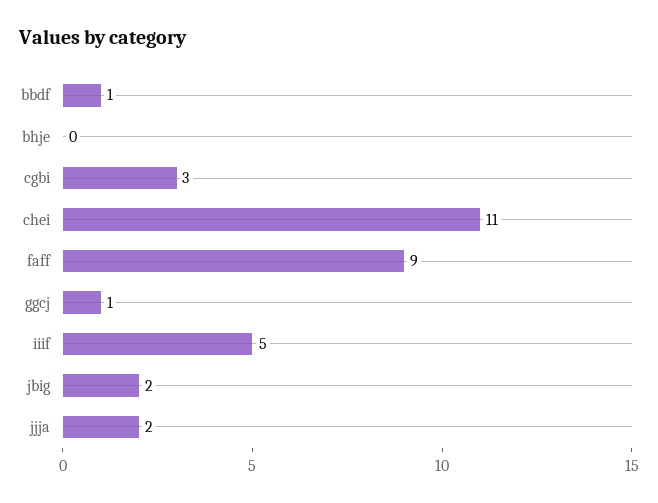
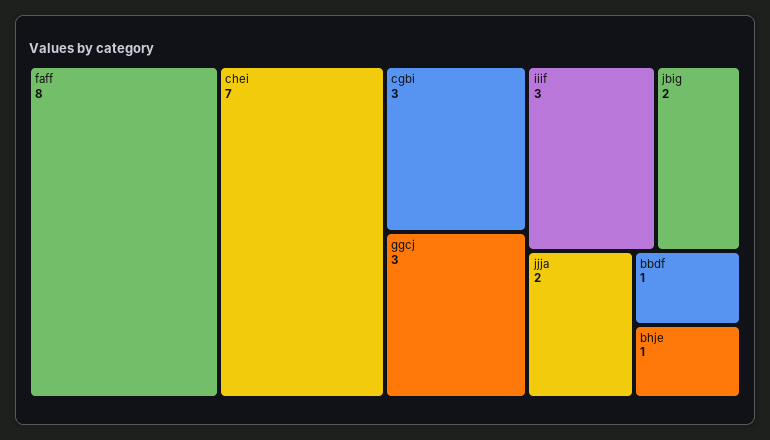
  {
    "bbdf": 1,
-   "bhje": 0,
+   "bhje": 1,
    "cgbi": 3,
-   "chei": 11,
+   "chei": 7,
-   "faff": 9,
+   "faff": 8,
-   "ggcj": 1,
+   "ggcj": 3,
-   "iiif": 5,
+   "iiif": 3,
    "jbig": 2,
    "jjja": 2
  }

